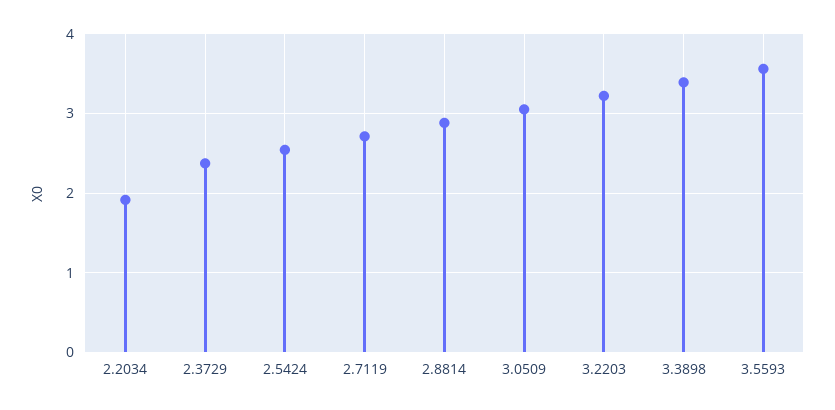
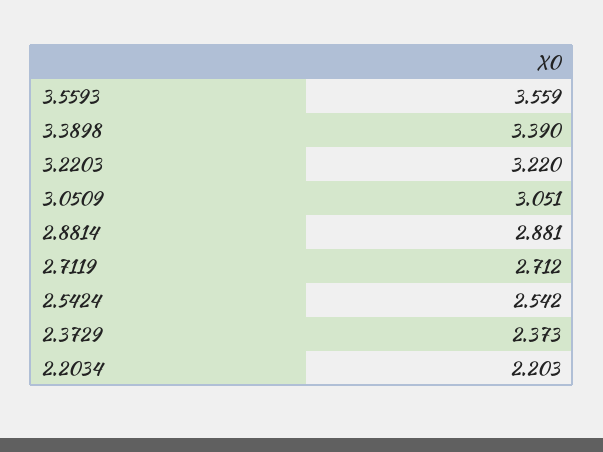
  {
-   "2.2034": 1.9,
+   "2.2034": 2.203,
    "2.3729": 2.373,
    "2.5424": 2.542,
    "2.7119": 2.712,
    "2.8814": 2.881,
    "3.0509": 3.051,
    "3.2203": 3.22,
    "3.3898": 3.39,
    "3.5593": 3.559
  }

